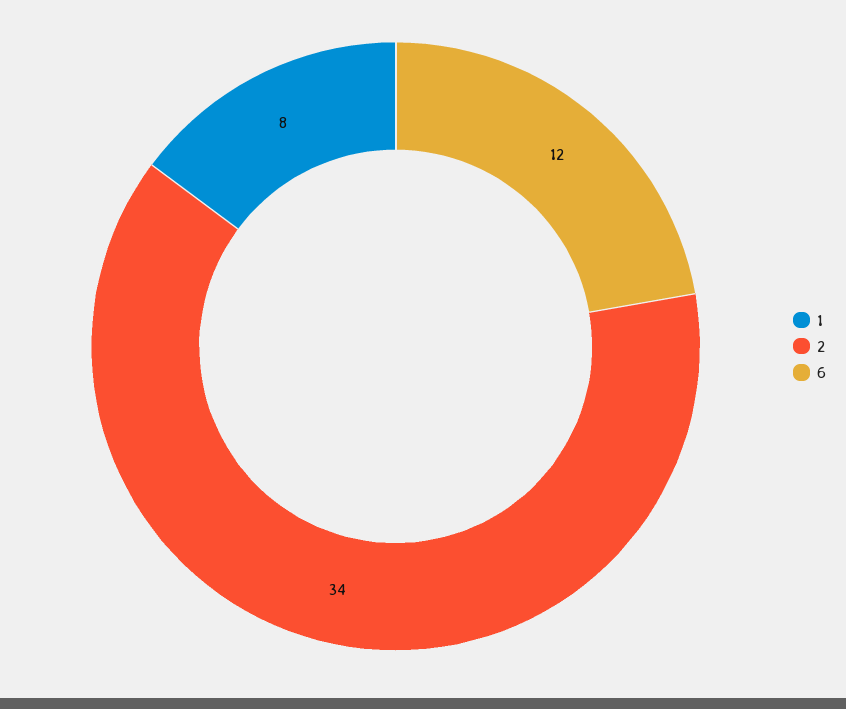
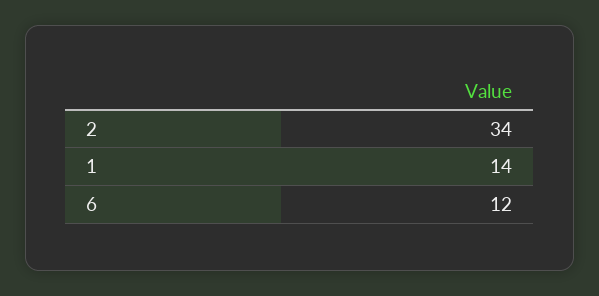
  {
-   "1": 8,
+   "1": 14,
    "2": 34,
    "6": 12
  }

